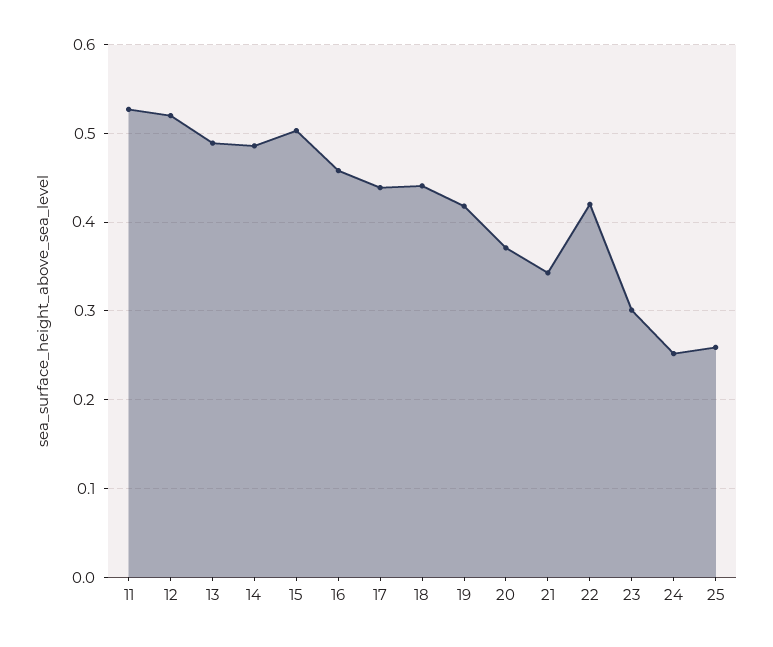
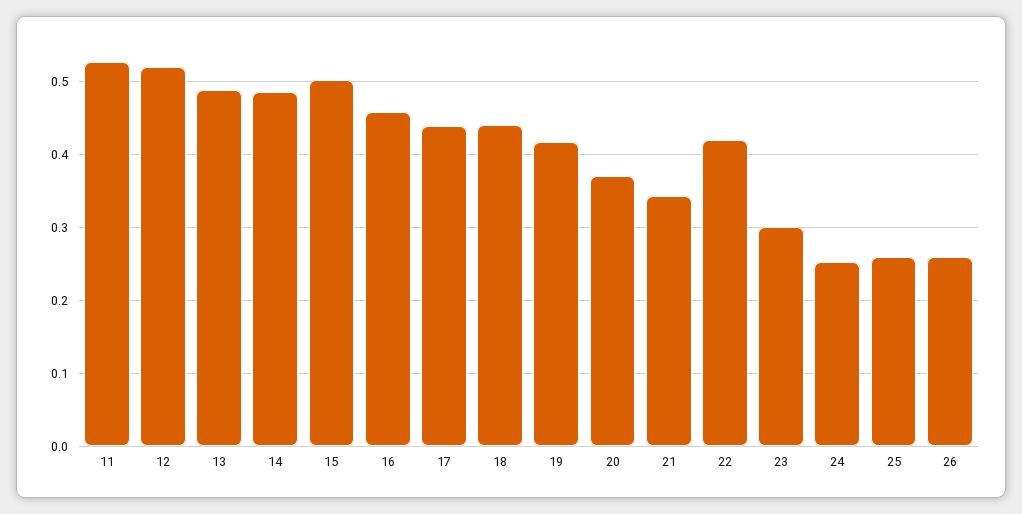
  {
    "11": 0.53,
    "12": 0.52,
    "13": 0.49,
    "14": 0.49,
    "15": 0.5,
    "16": 0.46,
    "17": 0.44,
    "18": 0.44,
    "19": 0.42,
    "20": 0.37,
    "21": 0.34,
    "22": 0.42,
    "23": 0.3,
    "24": 0.25,
-   "25": 0.26
+   "25": 0.26,
+   "26": 0.26
  }

